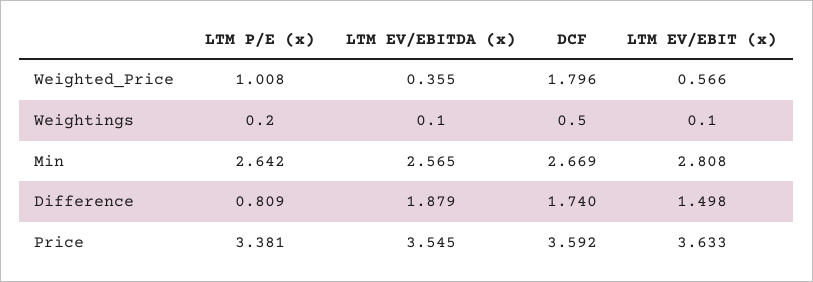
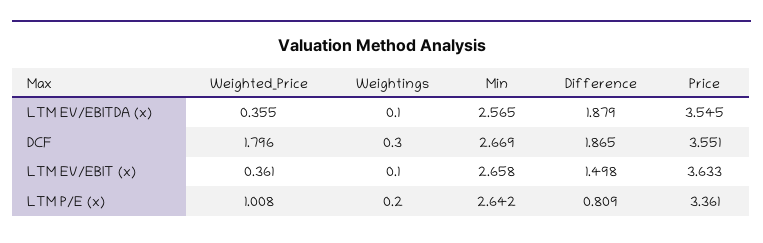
  {
    "LTM P/E (x)": {
      "Weighted_Price": 1.008,
      "Weightings": 0.2,
      "Min": 2.642,
      "Difference": 0.809,
-     "Price": 3.381
+     "Price": 3.361
    },
    "LTM EV/EBITDA (x)": {
      "Weighted_Price": 0.355,
      "Weightings": 0.1,
      "Min": 2.565,
      "Difference": 1.879,
      "Price": 3.545
    },
    "DCF": {
      "Weighted_Price": 1.796,
-     "Weightings": 0.5,
+     "Weightings": 0.3,
      "Min": 2.669,
-     "Difference": 1.74,
+     "Difference": 1.865,
-     "Price": 3.592
+     "Price": 3.551
    },
    "LTM EV/EBIT (x)": {
-     "Weighted_Price": 0.566,
+     "Weighted_Price": 0.361,
      "Weightings": 0.1,
-     "Min": 2.808,
+     "Min": 2.658,
      "Difference": 1.498,
      "Price": 3.633
    }
  }

